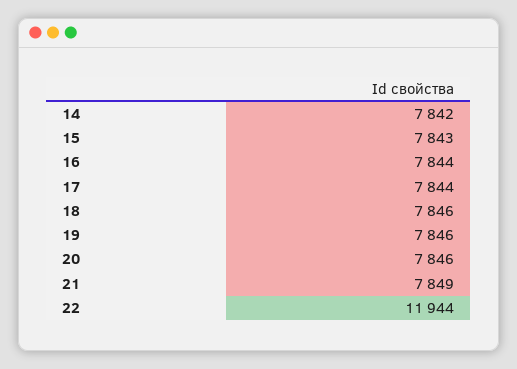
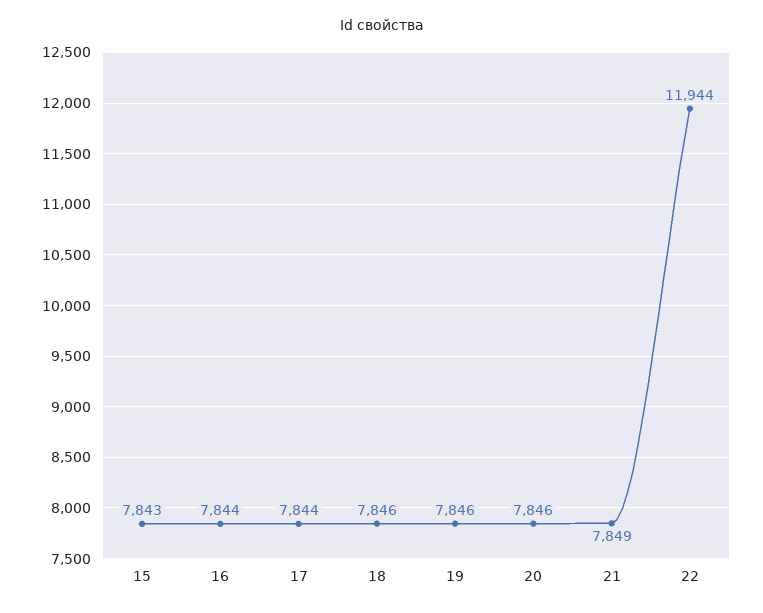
  {
-   "14": 7842,
    "15": 7843,
    "16": 7844,
    "17": 7844,
    "18": 7846,
    "19": 7846,
    "20": 7846,
    "21": 7849,
    "22": 11944
  }

